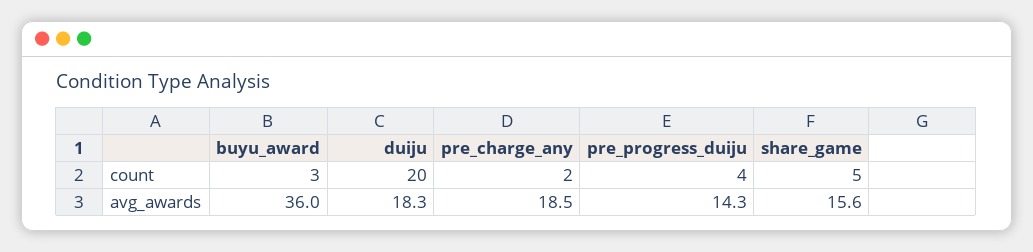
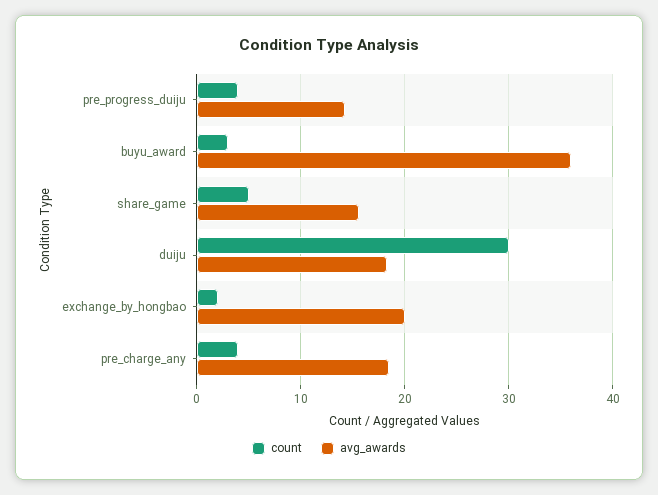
  {
    "count": {
      "buyu_award": 3,
-     "duiju": 20,
+     "duiju": 30,
-     "pre_charge_any": 2,
+     "pre_charge_any": 4,
      "pre_progress_duiju": 4,
-     "share_game": 5
+     "share_game": 5,
+     "exchange_by_hongbao": 2
    },
    "avg_awards": {
      "buyu_award": 36,
      "duiju": 18.3,
      "pre_charge_any": 18.5,
      "pre_progress_duiju": 14.3,
-     "share_game": 15.6
+     "share_game": 15.6,
+     "exchange_by_hongbao": 20
    }
  }

